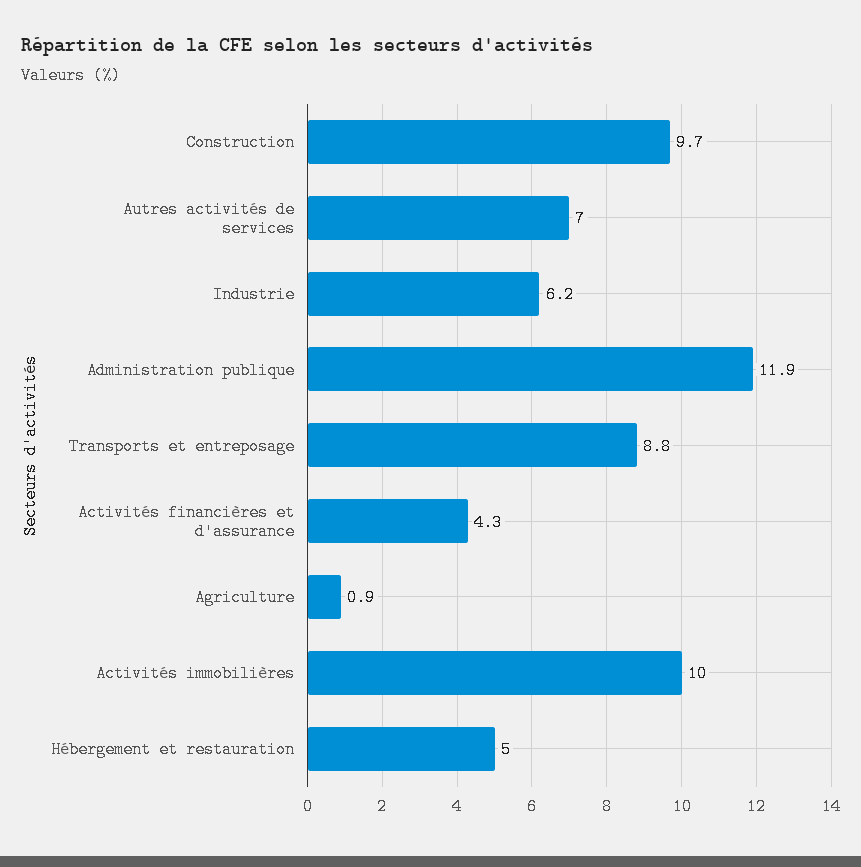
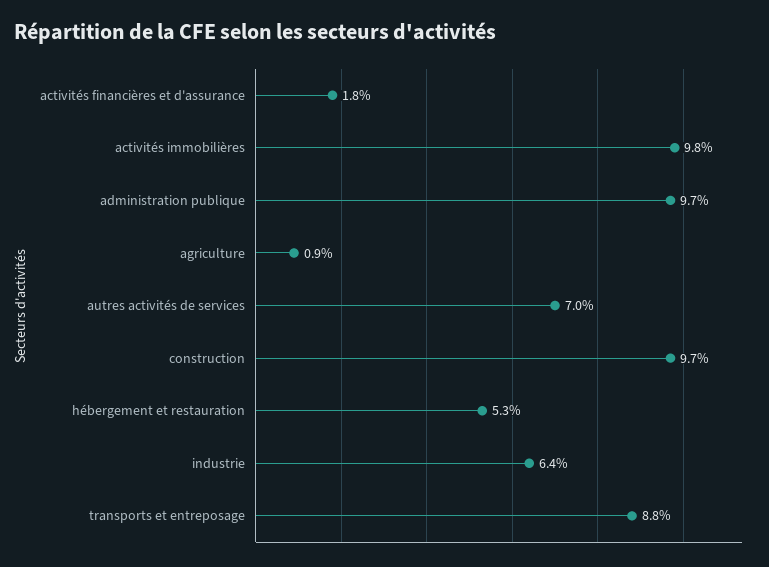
  {
    "Construction": 9.7,
    "Autres activités de services": 7,
-   "Industrie": 6.2,
+   "Industrie": 6.4,
-   "Administration publique": 11.9,
+   "Administration publique": 9.7,
    "Transports et entreposage": 8.8,
-   "Activités financières et d'assurance": 4.3,
+   "Activités financières et d'assurance": 1.8,
    "Agriculture": 0.9,
-   "Activités immobilières": 10,
+   "Activités immobilières": 9.8,
-   "Hébergement et restauration": 5
+   "Hébergement et restauration": 5.3
  }

